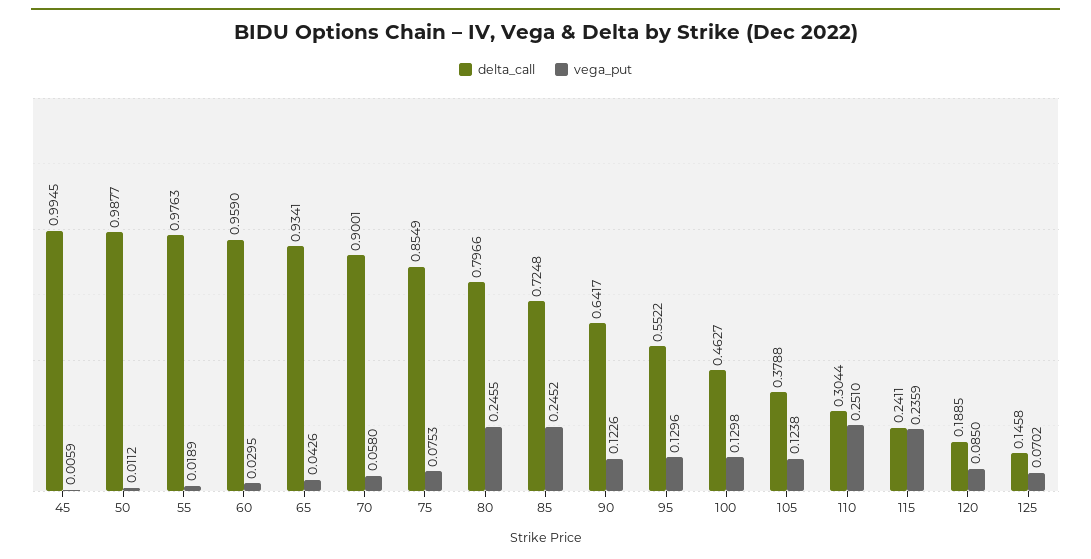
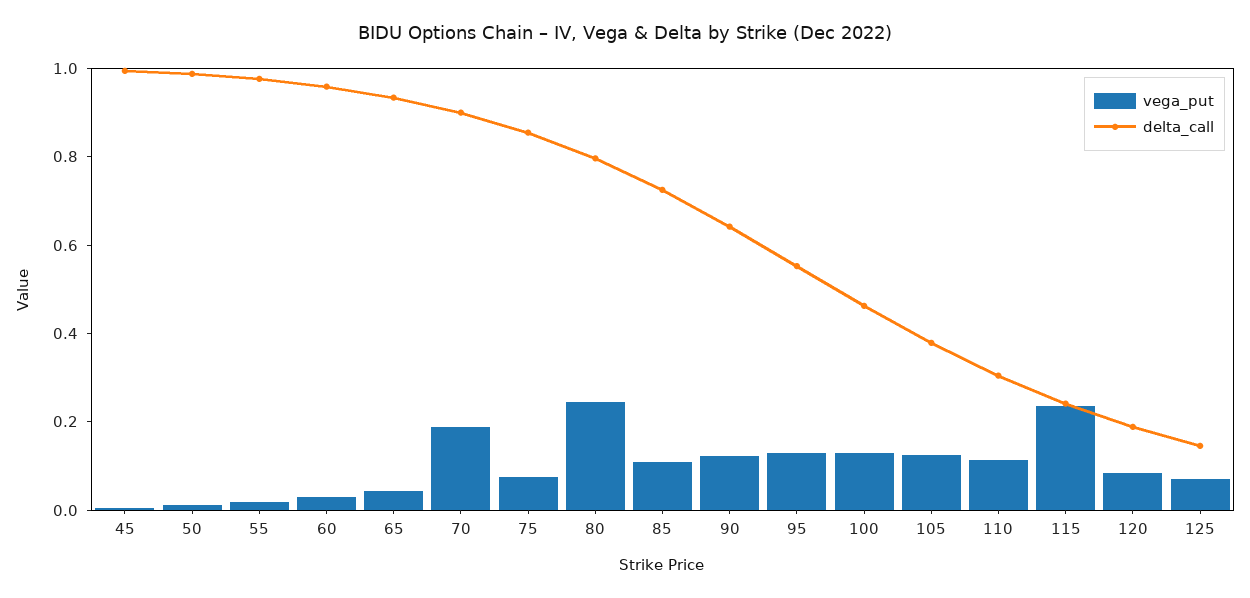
  {
    "delta_call": {
      "45": 0.9945,
      "50": 0.9877,
      "55": 0.9763,
      "60": 0.959,
      "65": 0.9341,
      "70": 0.9001,
      "75": 0.8549,
      "80": 0.7966,
      "85": 0.7248,
      "90": 0.6417,
      "95": 0.5522,
      "100": 0.4627,
      "105": 0.3788,
      "110": 0.3044,
      "115": 0.2411,
      "120": 0.1885,
      "125": 0.1458
    },
    "vega_put": {
      "45": 0.0059,
      "50": 0.0112,
      "55": 0.0189,
      "60": 0.0295,
      "65": 0.0426,
-     "70": 0.058,
+     "70": 0.2,
      "75": 0.0753,
      "80": 0.2455,
-     "85": 0.2452,
+     "85": 0.1,
      "90": 0.1226,
      "95": 0.1296,
      "100": 0.1298,
      "105": 0.1238,
-     "110": 0.251,
+     "110": 0.1,
      "115": 0.2359,
      "120": 0.085,
      "125": 0.0702
    }
  }

